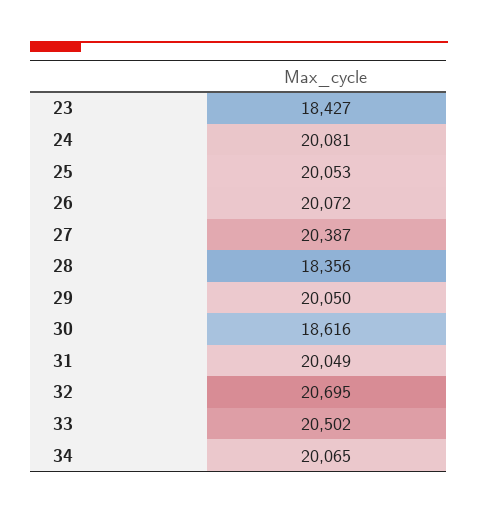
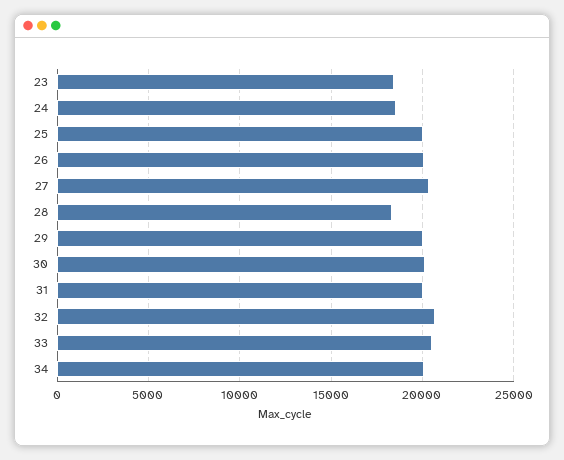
  {
    "23": 18427,
-   "24": 20081,
+   "24": 18500,
    "25": 20053,
    "26": 20072,
    "27": 20387,
    "28": 18356,
    "29": 20050,
-   "30": 18616,
+   "30": 20000,
    "31": 20049,
    "32": 20695,
    "33": 20502,
    "34": 20065
  }

